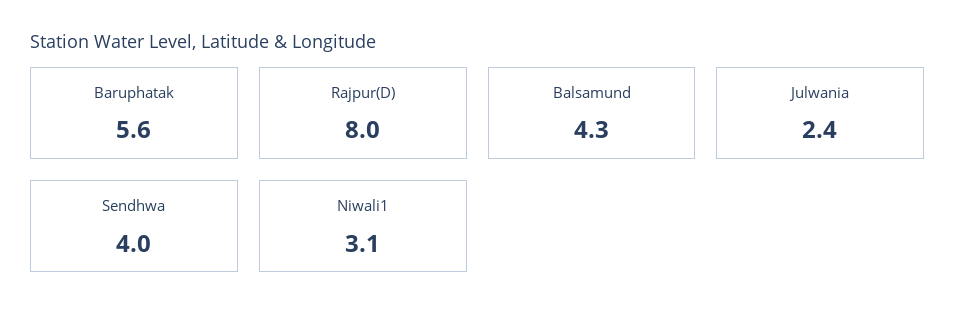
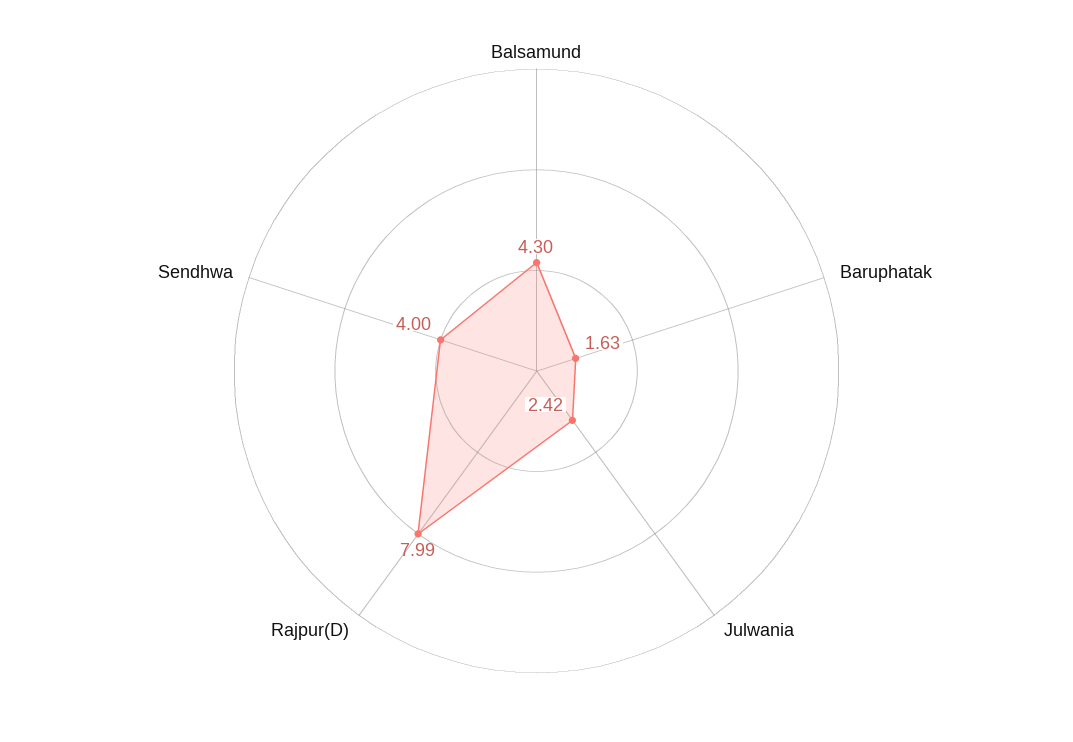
  {
-   "Baruphatak": 5.6,
+   "Baruphatak": 1.63,
    "Rajpur(D)": 7.99,
    "Balsamund": 4.3,
    "Julwania": 2.42,
-   "Sendhwa": 4,
+   "Sendhwa": 4
-   "Niwali1": 3.1
  }

